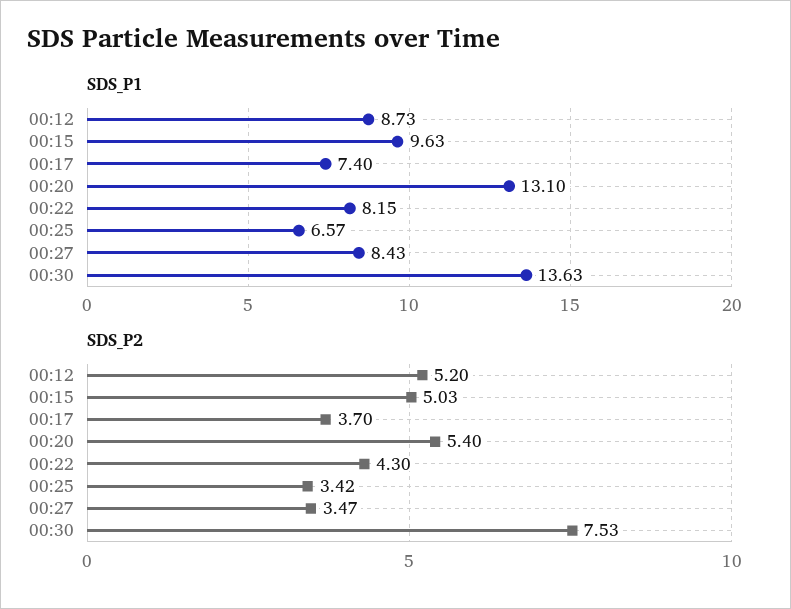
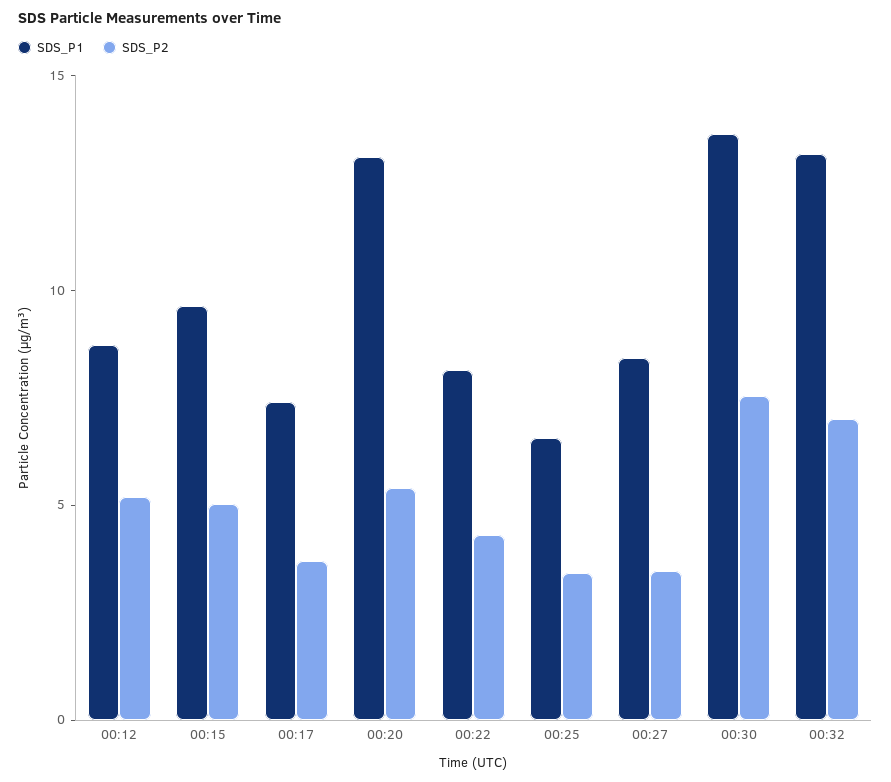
  {
    "SDS_P1": {
      "00:12": 8.73,
      "00:15": 9.63,
      "00:17": 7.4,
      "00:20": 13.1,
      "00:22": 8.15,
      "00:25": 6.57,
      "00:27": 8.43,
-     "00:30": 13.63
+     "00:30": 13.63,
+     "00:32": 13
    },
    "SDS_P2": {
      "00:12": 5.2,
      "00:15": 5.03,
      "00:17": 3.7,
      "00:20": 5.4,
      "00:22": 4.3,
      "00:25": 3.42,
      "00:27": 3.47,
-     "00:30": 7.53
+     "00:30": 7.53,
+     "00:32": 7
    }
  }

